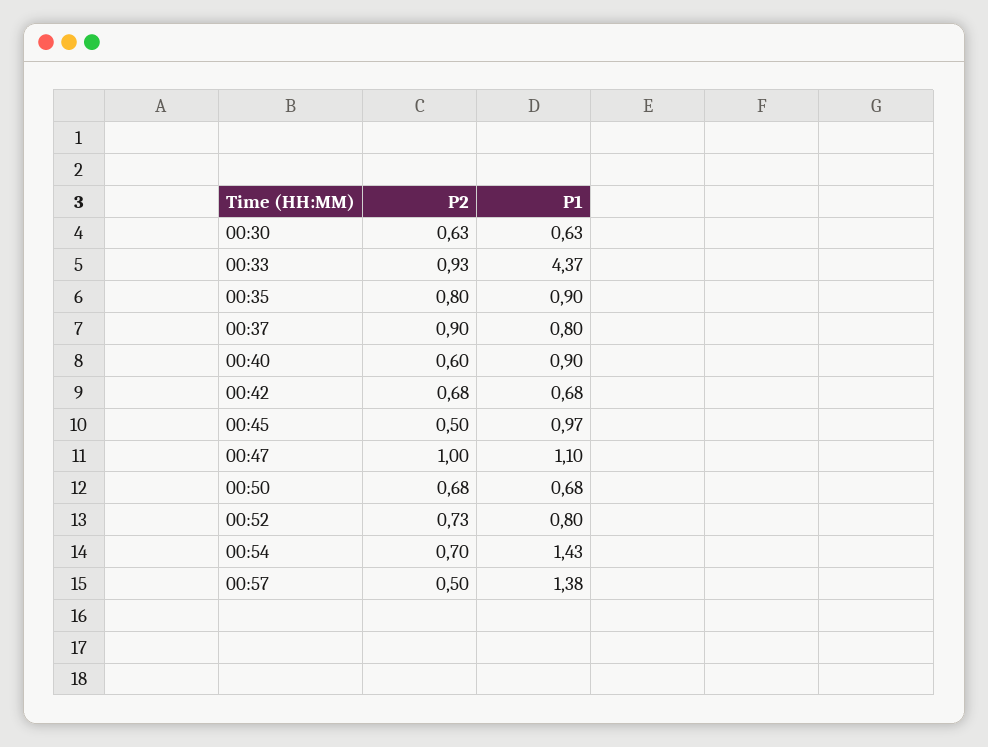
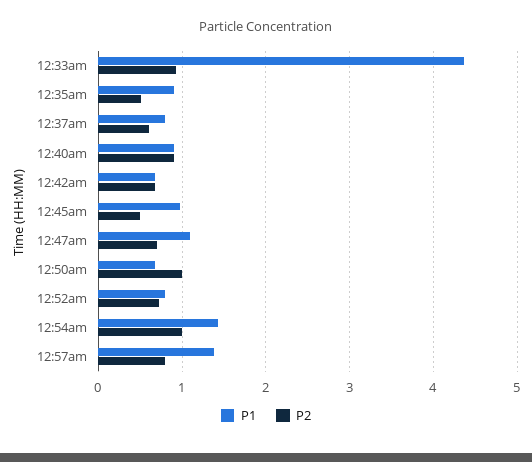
  {
    "P2": {
-     "00:30": 0.63,
      "00:33": 0.93,
-     "00:35": 0.8,
+     "00:35": 0.5,
-     "00:37": 0.9,
+     "00:37": 0.6,
-     "00:40": 0.6,
+     "00:40": 0.9,
      "00:42": 0.68,
      "00:45": 0.5,
-     "00:47": 1,
+     "00:47": 0.7,
-     "00:50": 0.68,
+     "00:50": 1,
      "00:52": 0.73,
-     "00:54": 0.7,
+     "00:54": 1,
-     "00:57": 0.5
+     "00:57": 0.8
    },
    "P1": {
-     "00:30": 0.63,
      "00:33": 4.37,
      "00:35": 0.9,
      "00:37": 0.8,
      "00:40": 0.9,
      "00:42": 0.68,
      "00:45": 0.97,
      "00:47": 1.1,
      "00:50": 0.68,
      "00:52": 0.8,
      "00:54": 1.43,
      "00:57": 1.38
    }
  }

